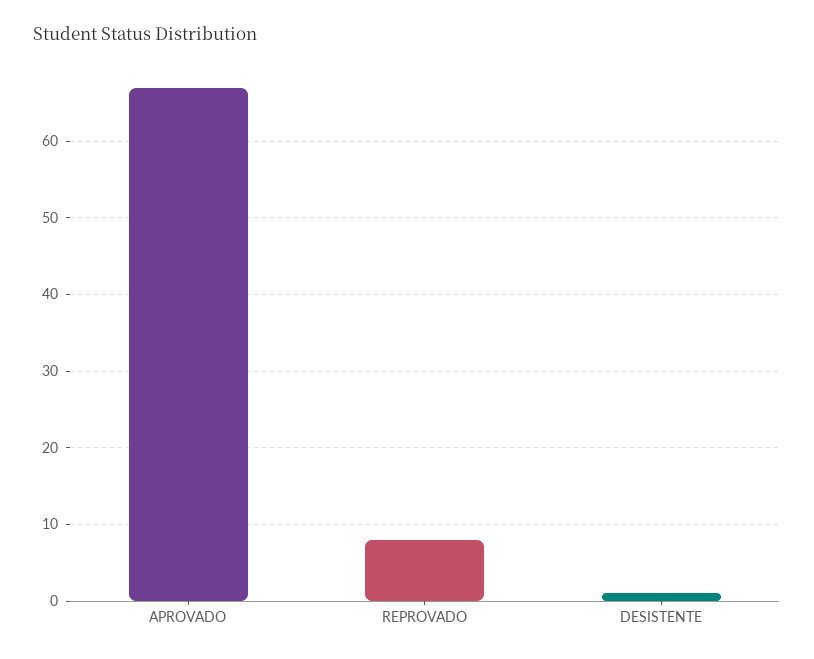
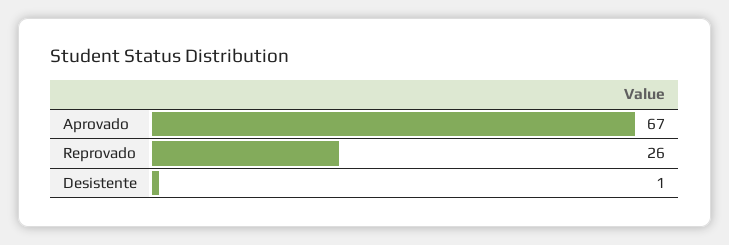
  {
    "APROVADO": 67,
-   "REPROVADO": 8,
+   "REPROVADO": 26,
    "DESISTENTE": 1
  }

